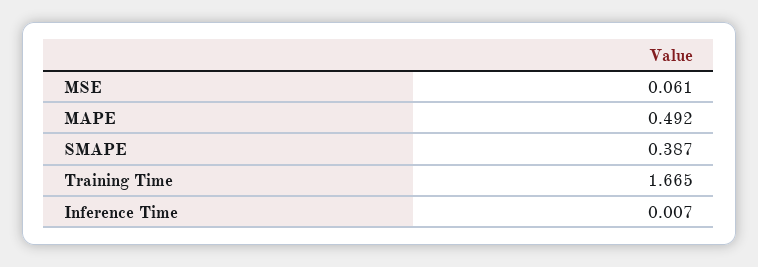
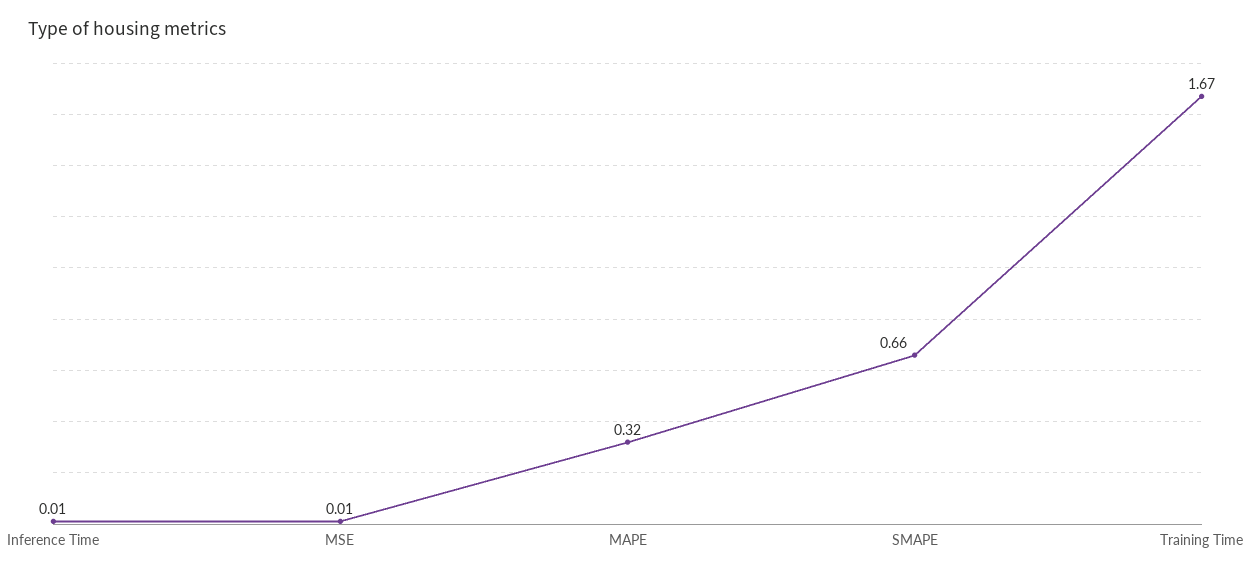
  {
-   "MSE": 0.061,
+   "MSE": 0.01,
-   "MAPE": 0.492,
+   "MAPE": 0.32,
-   "SMAPE": 0.387,
+   "SMAPE": 0.66,
    "Training Time": 1.665,
    "Inference Time": 0.007
  }

